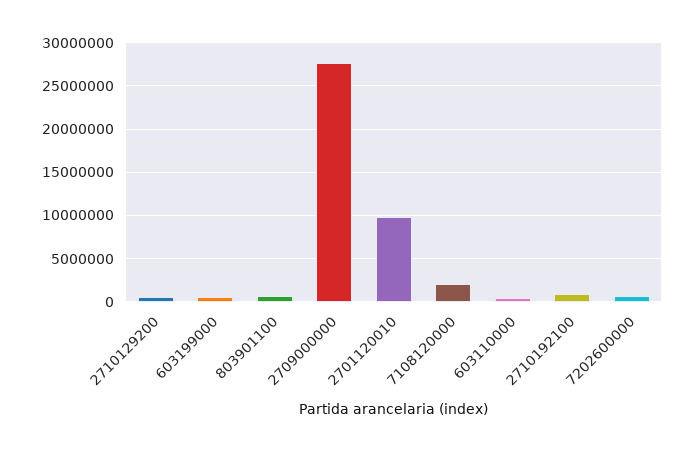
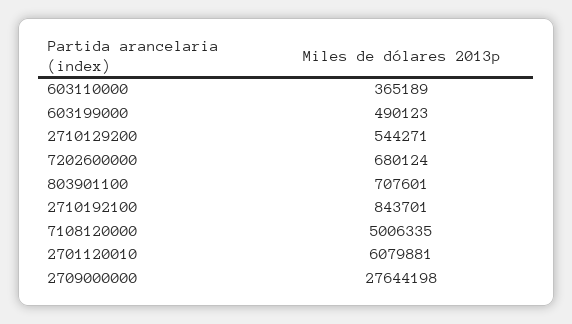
  {
    "2710129200": 544271,
    "603199000": 490123,
    "803901100": 707601,
    "2709000000": 27644198,
-   "2701120010": 10000000,
+   "2701120010": 6079881,
-   "7108120000": 2000000,
+   "7108120000": 5006335,
    "603110000": 365189,
    "2710192100": 843701,
    "7202600000": 680124
  }

